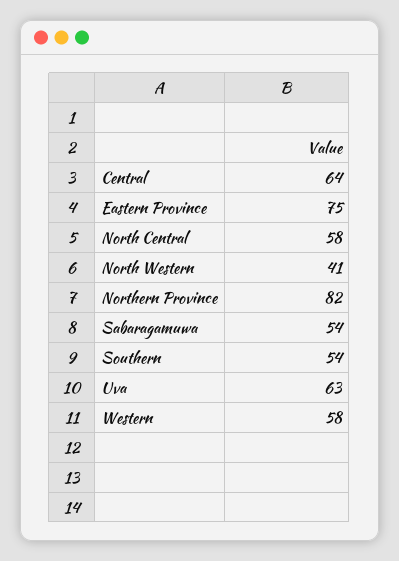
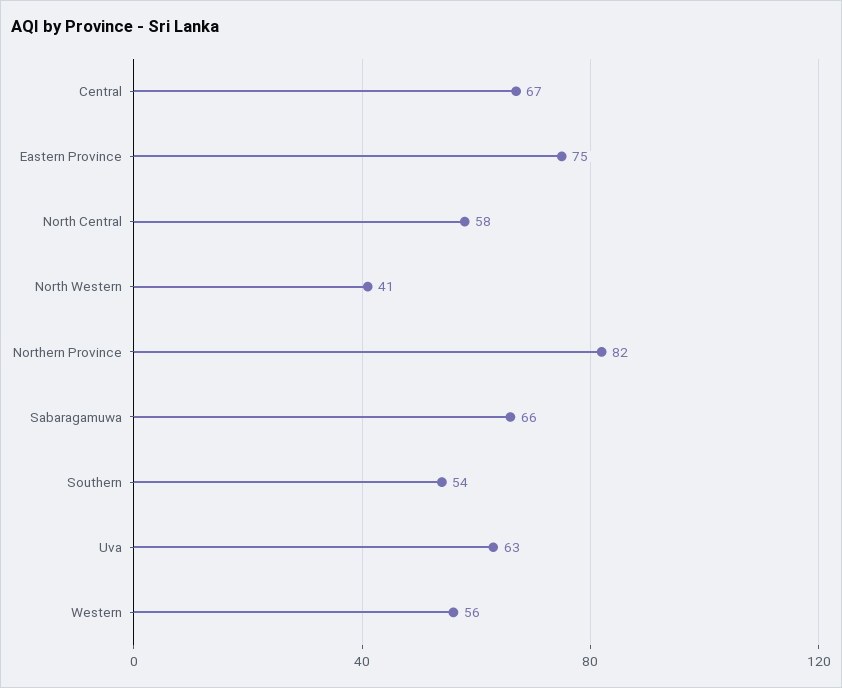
  {
-   "Central": 64,
+   "Central": 67,
    "Eastern Province": 75,
    "North Central": 58,
    "North Western": 41,
    "Northern Province": 82,
-   "Sabaragamuwa": 54,
+   "Sabaragamuwa": 66,
    "Southern": 54,
    "Uva": 63,
-   "Western": 58
+   "Western": 56
  }

